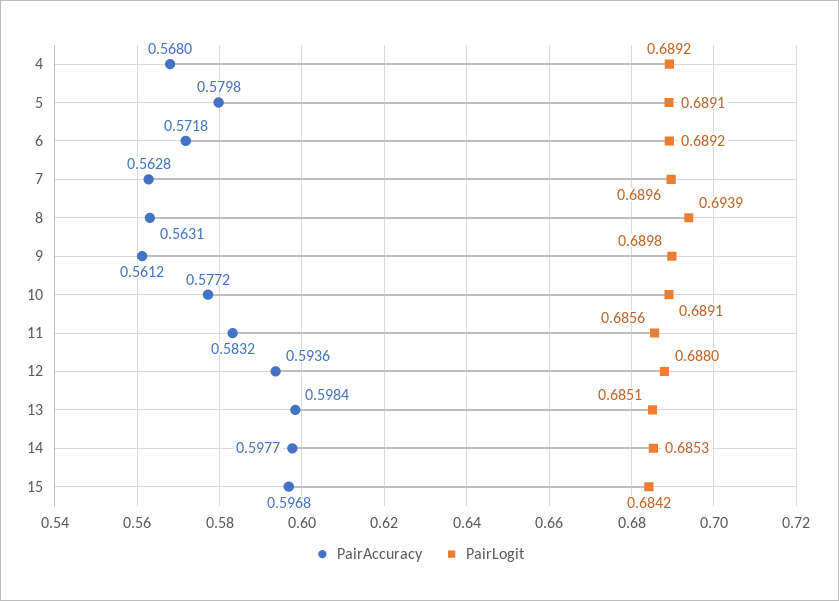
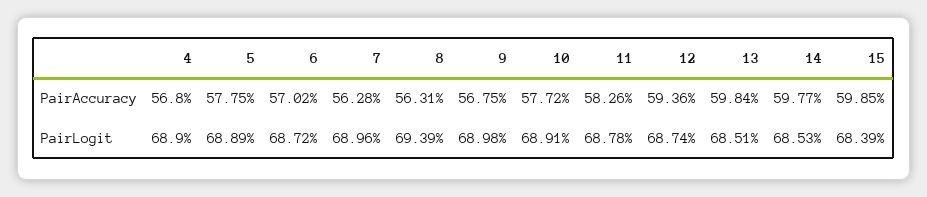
  {
    "PairAccuracy": {
      "4": 0.568,
-     "5": 0.5798,
+     "5": 0.5775,
-     "6": 0.5718,
+     "6": 0.5702,
      "7": 0.5628,
      "8": 0.5631,
-     "9": 0.5612,
+     "9": 0.5675,
      "10": 0.5772,
-     "11": 0.5832,
+     "11": 0.5826,
      "12": 0.5936,
      "13": 0.5984,
      "14": 0.5977,
-     "15": 0.5968
+     "15": 0.5985
    },
    "PairLogit": {
-     "4": 0.6892,
+     "4": 0.689,
-     "5": 0.6891,
+     "5": 0.6889,
-     "6": 0.6892,
+     "6": 0.6872,
      "7": 0.6896,
      "8": 0.6939,
      "9": 0.6898,
      "10": 0.6891,
-     "11": 0.6856,
+     "11": 0.6878,
-     "12": 0.688,
+     "12": 0.6874,
      "13": 0.6851,
      "14": 0.6853,
-     "15": 0.6842
+     "15": 0.6839
    }
  }

